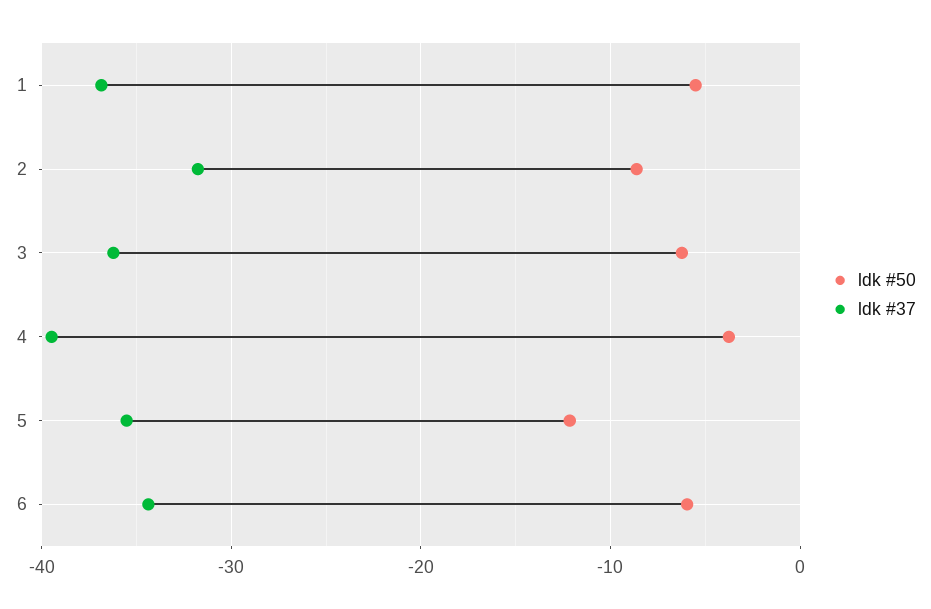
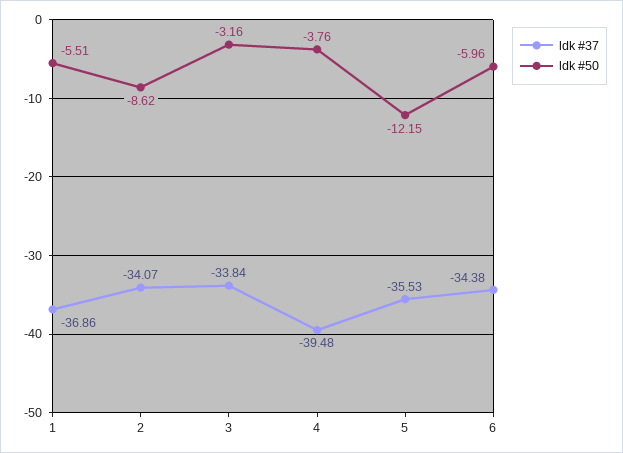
  {
    "ldk #50": {
      "1": -5.51,
      "2": -8.62,
-     "3": -6,
+     "3": -3.16,
      "4": -3.76,
      "5": -12.15,
      "6": -5.96
    },
    "ldk #37": {
      "1": -36.86,
-     "2": -32,
+     "2": -34.07,
-     "3": -36,
+     "3": -33.84,
      "4": -39.48,
      "5": -35.53,
      "6": -34.38
    }
  }

